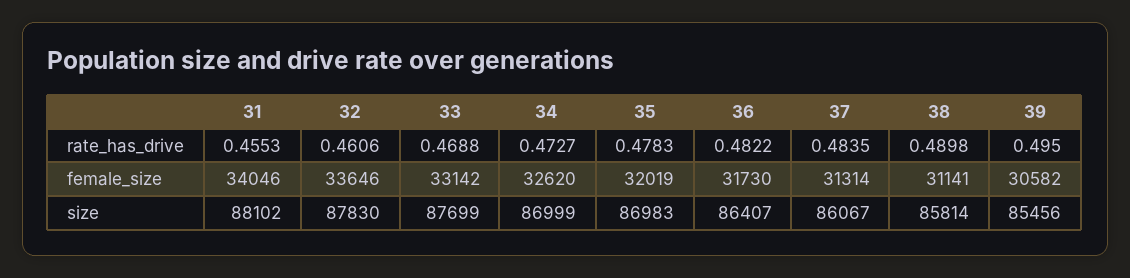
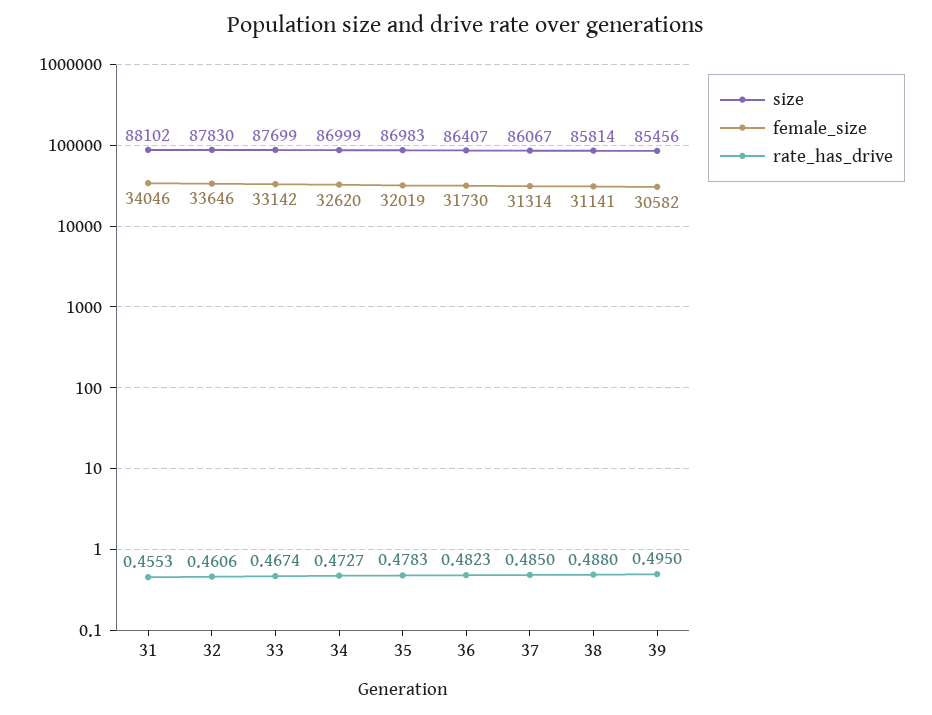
  {
    "rate_has_drive": {
      "31": 0.4553,
      "32": 0.4606,
-     "33": 0.4688,
+     "33": 0.4674,
      "34": 0.4727,
      "35": 0.4783,
-     "36": 0.4822,
+     "36": 0.4823,
-     "37": 0.4835,
+     "37": 0.485,
-     "38": 0.4898,
+     "38": 0.488,
      "39": 0.495
    },
    "female_size": {
      "31": 34046,
      "32": 33646,
      "33": 33142,
      "34": 32620,
      "35": 32019,
      "36": 31730,
      "37": 31314,
      "38": 31141,
      "39": 30582
    },
    "size": {
      "31": 88102,
      "32": 87830,
      "33": 87699,
      "34": 86999,
      "35": 86983,
      "36": 86407,
      "37": 86067,
      "38": 85814,
      "39": 85456
    }
  }

